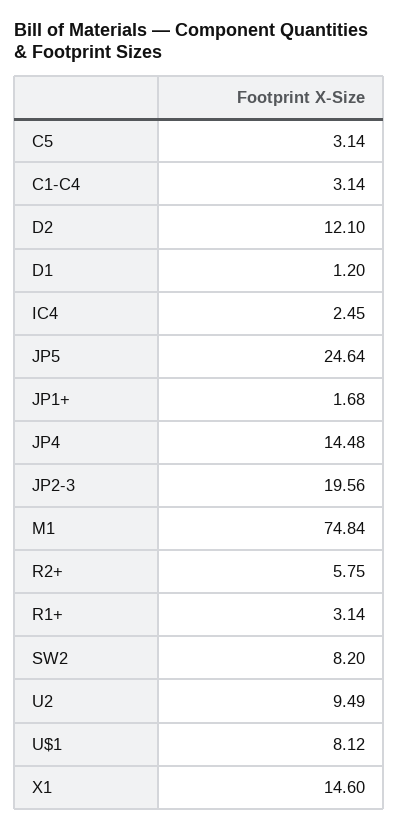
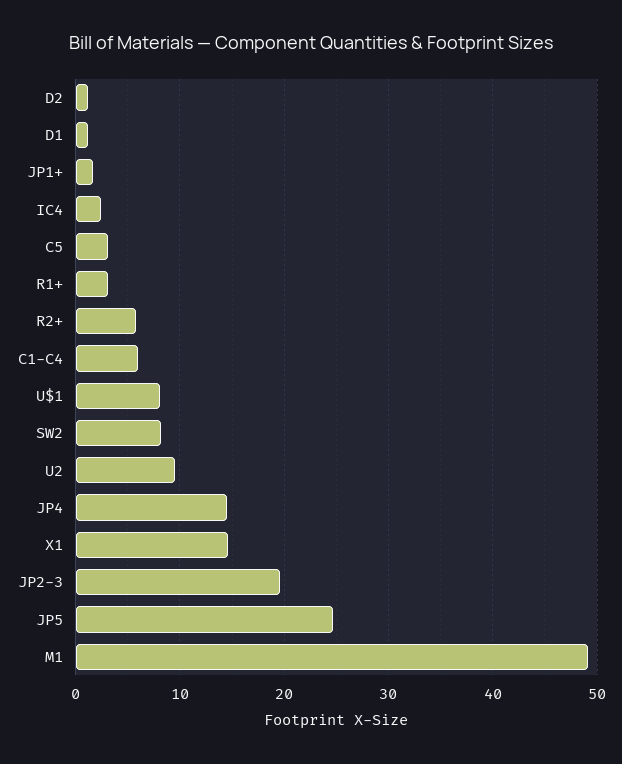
  {
    "C5": 3.14,
-   "C1-C4": 3.14,
+   "C1-C4": 6,
-   "D2": 12.1,
+   "D2": 1,
    "D1": 1.2,
    "IC4": 2.45,
    "JP5": 24.64,
    "JP1+": 1.68,
    "JP4": 14.48,
    "JP2-3": 19.56,
-   "M1": 74.84,
+   "M1": 49,
    "R2+": 5.75,
    "R1+": 3.14,
    "SW2": 8.2,
    "U2": 9.49,
    "U$1": 8.12,
    "X1": 14.6
  }

